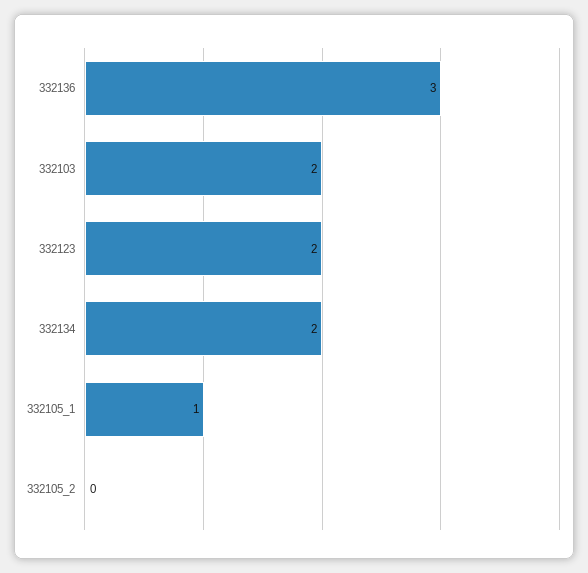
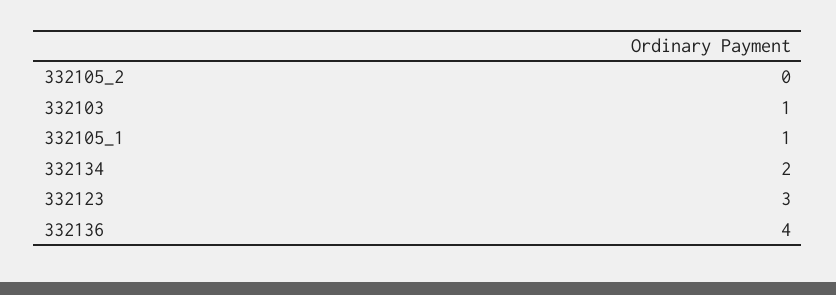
  {
-   "332136": 3,
+   "332136": 4,
-   "332103": 2,
+   "332103": 1,
-   "332123": 2,
+   "332123": 3,
    "332134": 2,
    "332105_1": 1,
    "332105_2": 0
  }

